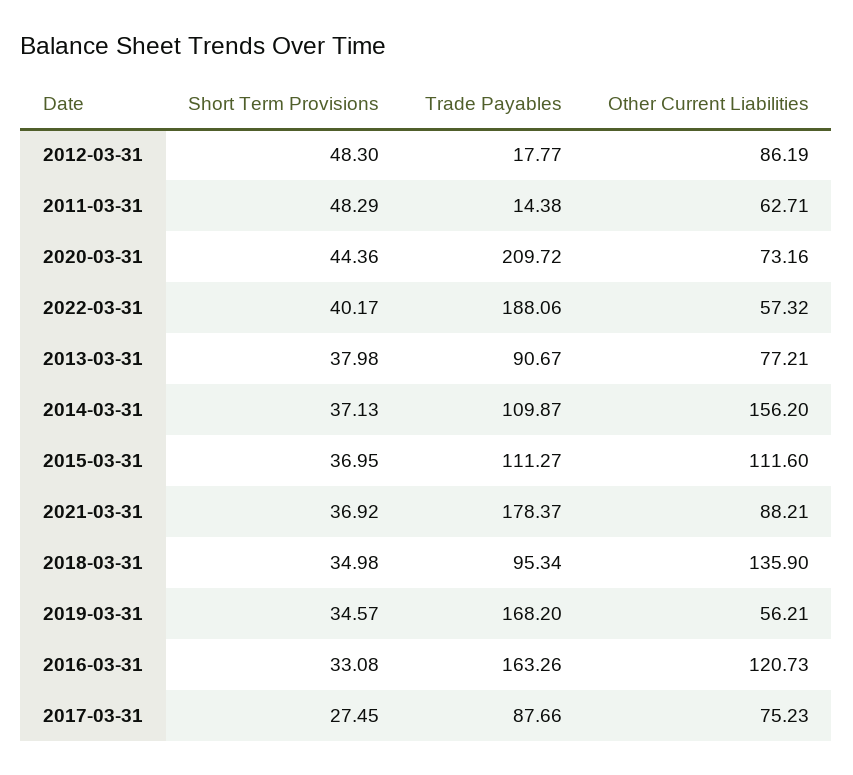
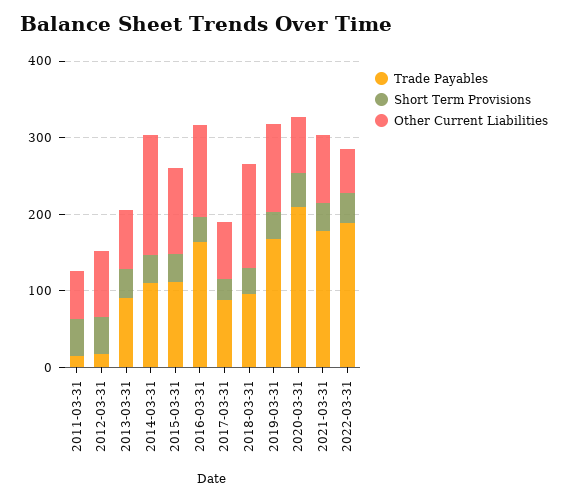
  {
    "Short Term Provisions": {
      "2012-03-31": 48.3,
      "2011-03-31": 48.29,
      "2020-03-31": 44.36,
      "2022-03-31": 40.17,
      "2013-03-31": 37.98,
      "2014-03-31": 37.13,
      "2015-03-31": 36.95,
      "2021-03-31": 36.92,
      "2018-03-31": 34.98,
      "2019-03-31": 34.57,
      "2016-03-31": 33.08,
      "2017-03-31": 27.45
    },
    "Trade Payables": {
      "2012-03-31": 17.77,
      "2011-03-31": 14.38,
      "2020-03-31": 209.72,
      "2022-03-31": 188.06,
      "2013-03-31": 90.67,
      "2014-03-31": 109.87,
      "2015-03-31": 111.27,
      "2021-03-31": 178.37,
      "2018-03-31": 95.34,
      "2019-03-31": 168.2,
      "2016-03-31": 163.26,
      "2017-03-31": 87.66
    },
    "Other Current Liabilities": {
      "2012-03-31": 86.19,
      "2011-03-31": 62.71,
      "2020-03-31": 73.16,
      "2022-03-31": 57.32,
      "2013-03-31": 77.21,
      "2014-03-31": 156.2,
      "2015-03-31": 111.6,
      "2021-03-31": 88.21,
      "2018-03-31": 135.9,
-     "2019-03-31": 56.21,
+     "2019-03-31": 120,
      "2016-03-31": 120.73,
      "2017-03-31": 75.23
    }
  }

